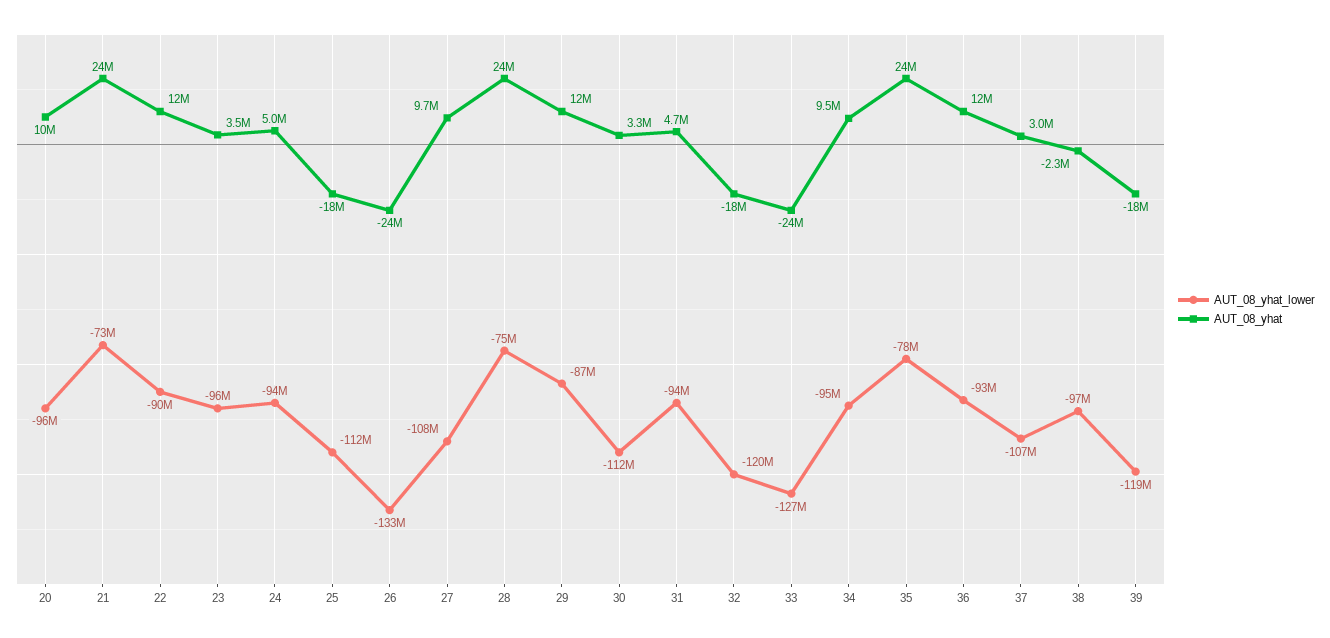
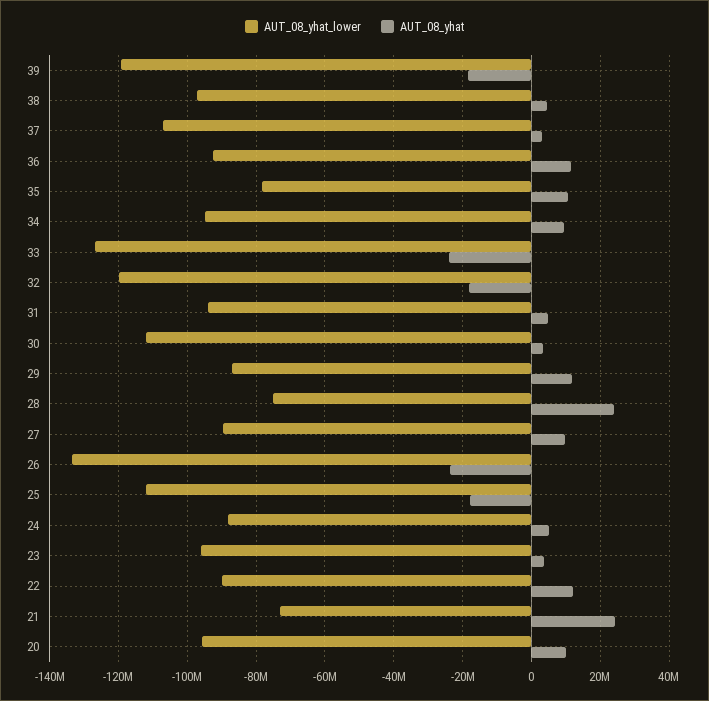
  {
    "AUT_08_yhat_lower": {
      "20": -96000000,
      "21": -73000000,
      "22": -90000000,
      "23": -96000000,
-     "24": -94000000,
+     "24": -88000000,
      "25": -112000000,
      "26": -133000000,
-     "27": -108000000,
+     "27": -90000000,
      "28": -75000000,
      "29": -87000000,
      "30": -112000000,
      "31": -94000000,
      "32": -120000000,
      "33": -127000000,
      "34": -95000000,
      "35": -78000000,
      "36": -93000000,
      "37": -107000000,
      "38": -97000000,
      "39": -119000000
    },
    "AUT_08_yhat": {
      "20": 10000000,
      "21": 24000000,
      "22": 12000000,
      "23": 3500000,
      "24": 5000000,
      "25": -18000000,
      "26": -24000000,
      "27": 9700000,
      "28": 24000000,
      "29": 12000000,
      "30": 3300000,
      "31": 4700000,
      "32": -18000000,
      "33": -24000000,
      "34": 9500000,
-     "35": 24000000,
+     "35": 10000000,
      "36": 12000000,
      "37": 3000000,
-     "38": -2300000,
+     "38": 4000000,
      "39": -18000000
    }
  }

